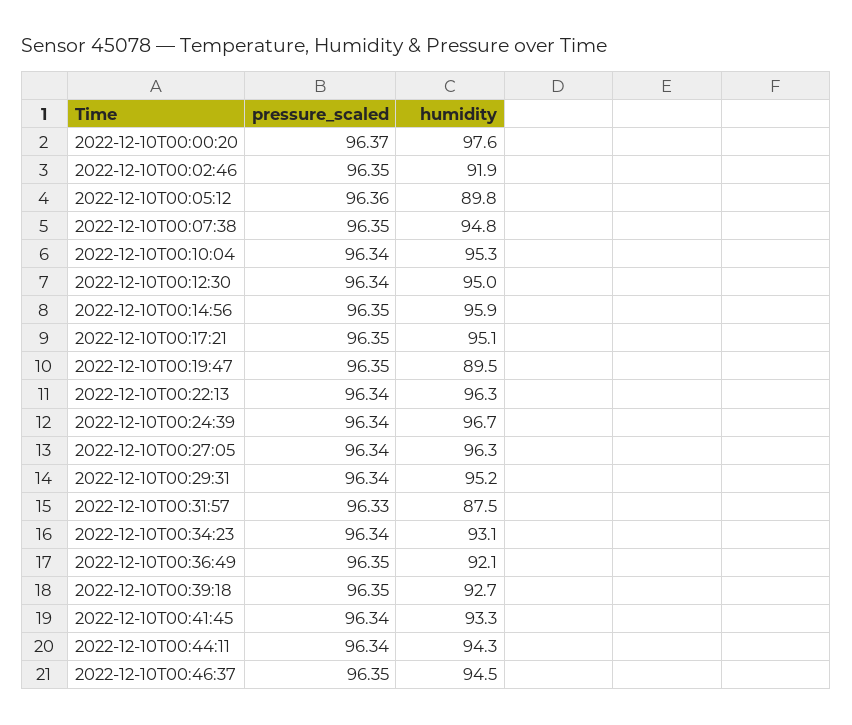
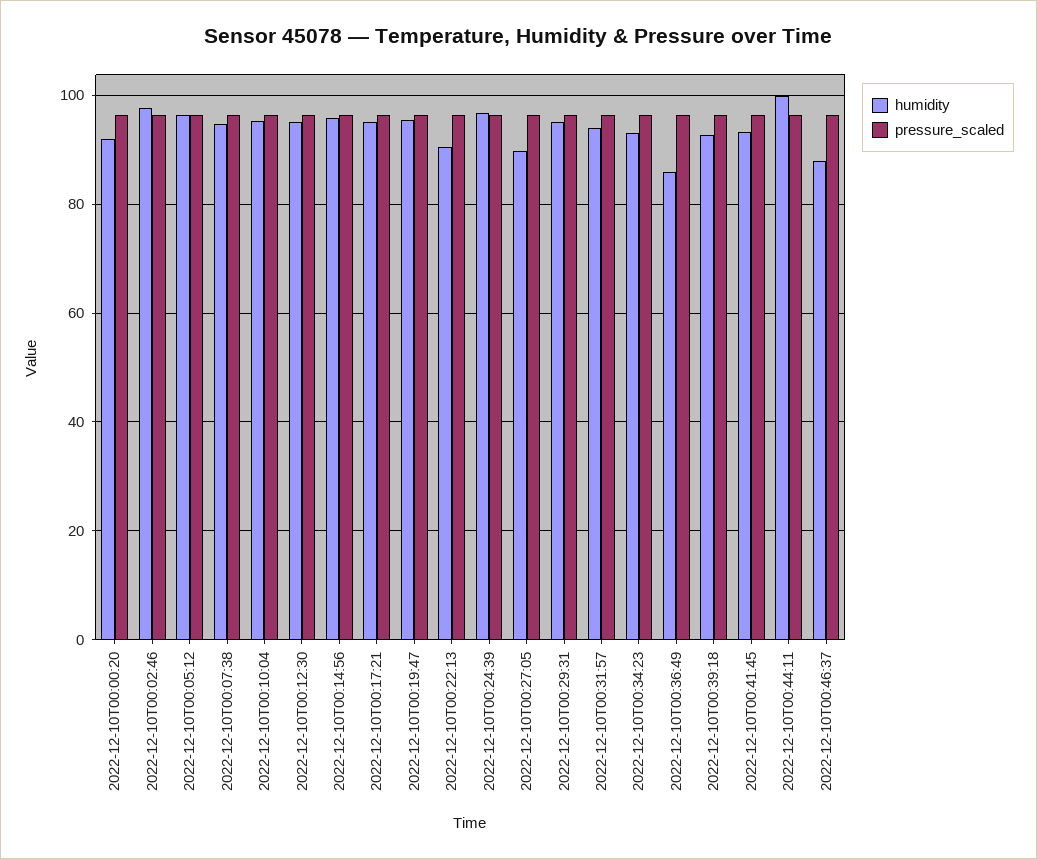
  {
    "pressure_scaled": {
      "2022-12-10T00:00:20": 96.37,
      "2022-12-10T00:02:46": 96.35,
      "2022-12-10T00:05:12": 96.36,
      "2022-12-10T00:07:38": 96.35,
      "2022-12-10T00:10:04": 96.34,
      "2022-12-10T00:12:30": 96.34,
      "2022-12-10T00:14:56": 96.35,
      "2022-12-10T00:17:21": 96.35,
      "2022-12-10T00:19:47": 96.35,
      "2022-12-10T00:22:13": 96.34,
      "2022-12-10T00:24:39": 96.34,
      "2022-12-10T00:27:05": 96.34,
      "2022-12-10T00:29:31": 96.34,
      "2022-12-10T00:31:57": 96.33,
      "2022-12-10T00:34:23": 96.34,
      "2022-12-10T00:36:49": 96.35,
      "2022-12-10T00:39:18": 96.35,
      "2022-12-10T00:41:45": 96.34,
      "2022-12-10T00:44:11": 96.34,
      "2022-12-10T00:46:37": 96.35
    },
    "humidity": {
-     "2022-12-10T00:00:20": 97.6,
+     "2022-12-10T00:00:20": 92,
-     "2022-12-10T00:02:46": 91.9,
+     "2022-12-10T00:02:46": 98,
-     "2022-12-10T00:05:12": 89.8,
+     "2022-12-10T00:05:12": 96,
      "2022-12-10T00:07:38": 94.8,
      "2022-12-10T00:10:04": 95.3,
      "2022-12-10T00:12:30": 95,
      "2022-12-10T00:14:56": 95.9,
      "2022-12-10T00:17:21": 95.1,
-     "2022-12-10T00:19:47": 89.5,
+     "2022-12-10T00:19:47": 96,
-     "2022-12-10T00:22:13": 96.3,
+     "2022-12-10T00:22:13": 90,
      "2022-12-10T00:24:39": 96.7,
-     "2022-12-10T00:27:05": 96.3,
+     "2022-12-10T00:27:05": 90,
      "2022-12-10T00:29:31": 95.2,
-     "2022-12-10T00:31:57": 87.5,
+     "2022-12-10T00:31:57": 94,
      "2022-12-10T00:34:23": 93.1,
-     "2022-12-10T00:36:49": 92.1,
+     "2022-12-10T00:36:49": 86,
      "2022-12-10T00:39:18": 92.7,
      "2022-12-10T00:41:45": 93.3,
-     "2022-12-10T00:44:11": 94.3,
+     "2022-12-10T00:44:11": 100,
-     "2022-12-10T00:46:37": 94.5
+     "2022-12-10T00:46:37": 88
    }
  }

